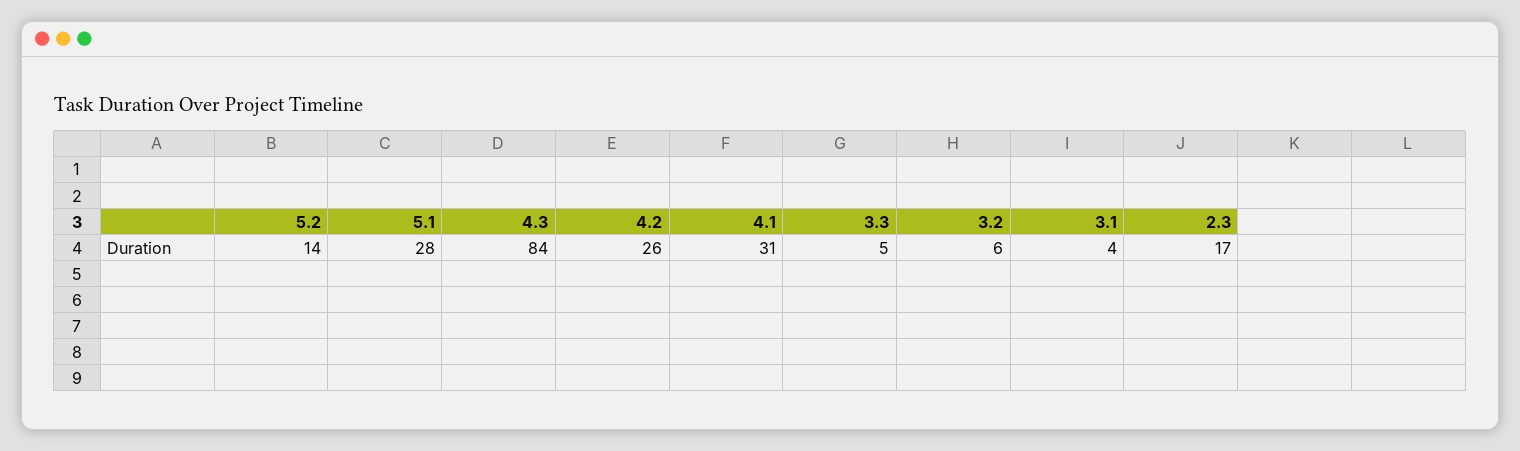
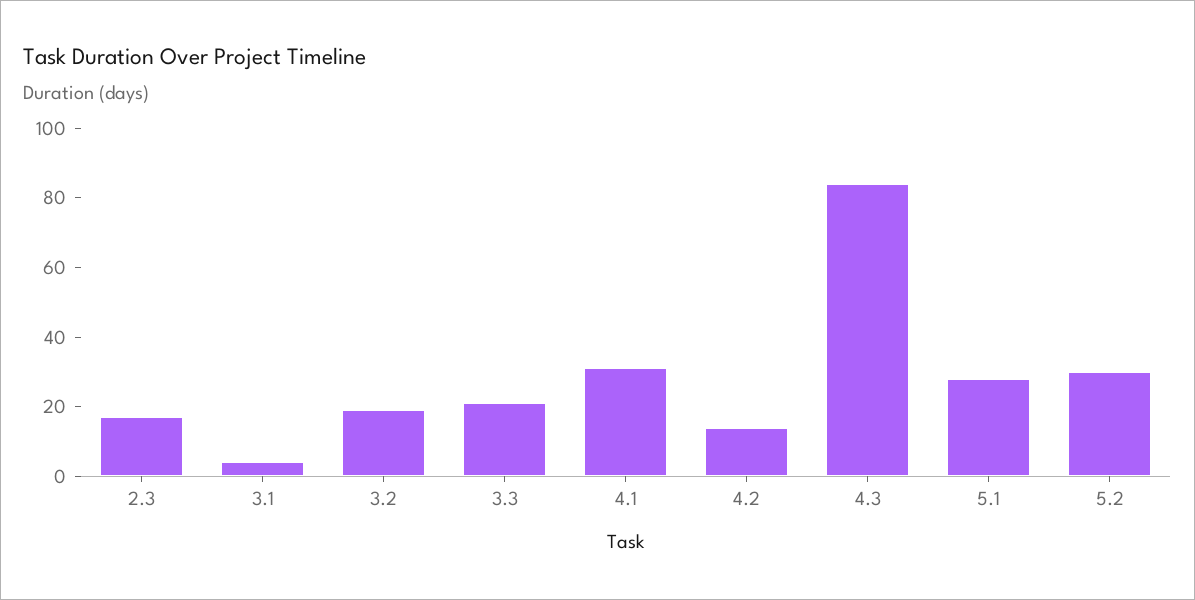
  {
-   "5.2": 14,
+   "5.2": 30,
    "5.1": 28,
    "4.3": 84,
-   "4.2": 26,
+   "4.2": 15,
    "4.1": 31,
-   "3.3": 5,
+   "3.3": 20,
-   "3.2": 6,
+   "3.2": 20,
    "3.1": 4,
    "2.3": 17
  }

